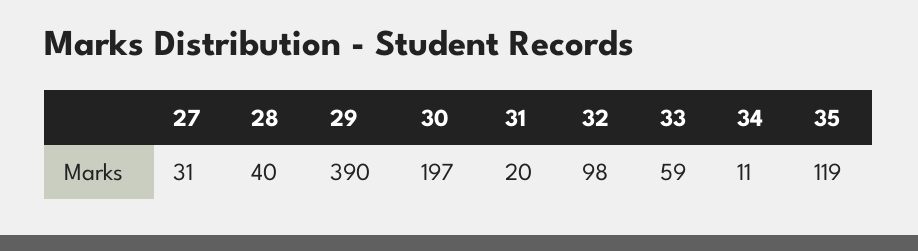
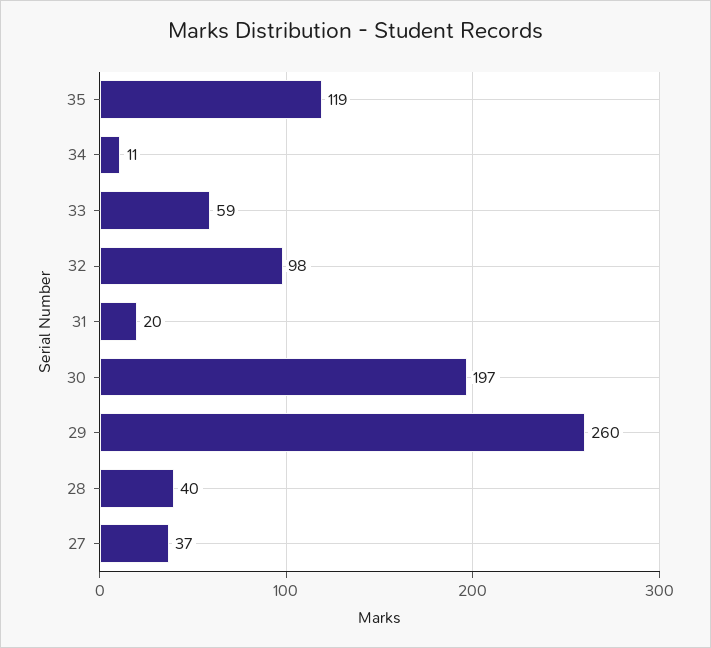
  {
-   "27": 31,
+   "27": 37,
    "28": 40,
-   "29": 390,
+   "29": 260,
    "30": 197,
    "31": 20,
    "32": 98,
    "33": 59,
    "34": 11,
    "35": 119
  }

